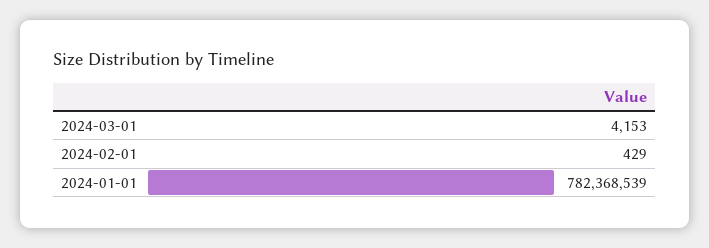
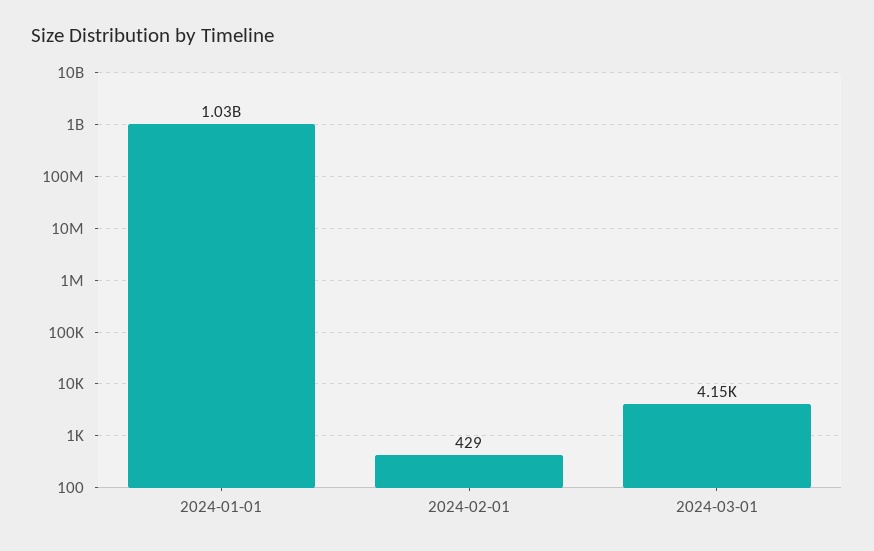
  {
    "2024-03-01": 4153,
    "2024-02-01": 429,
-   "2024-01-01": 782368539
+   "2024-01-01": 1030000000
  }

